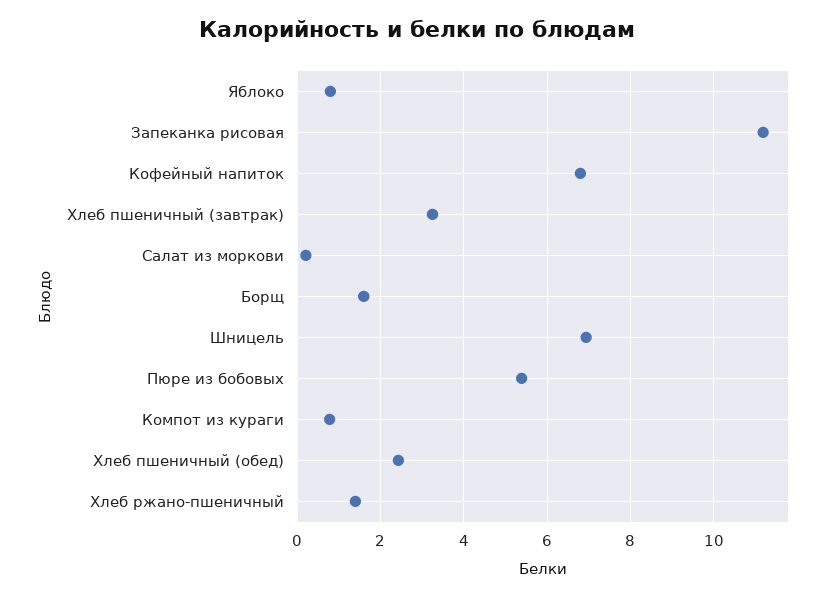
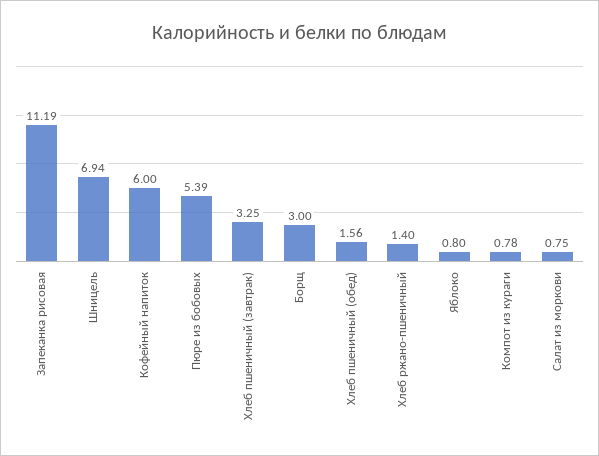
  {
    "Яблоко": 0.8,
    "Запеканка рисовая": 11.19,
-   "Кофейный напиток": 6.8,
+   "Кофейный напиток": 6,
    "Хлеб пшеничный (завтрак)": 3.25,
-   "Салат из моркови": 0.2,
+   "Салат из моркови": 0.75,
-   "Борщ": 1.6,
+   "Борщ": 3,
    "Шницель": 6.94,
    "Пюре из бобовых": 5.39,
    "Компот из кураги": 0.78,
-   "Хлеб пшеничный (обед)": 2.4,
+   "Хлеб пшеничный (обед)": 1.56,
    "Хлеб ржано-пшеничный": 1.4
  }

